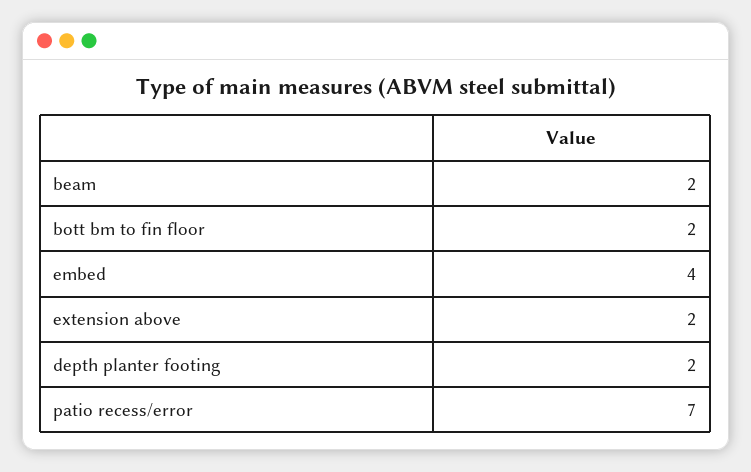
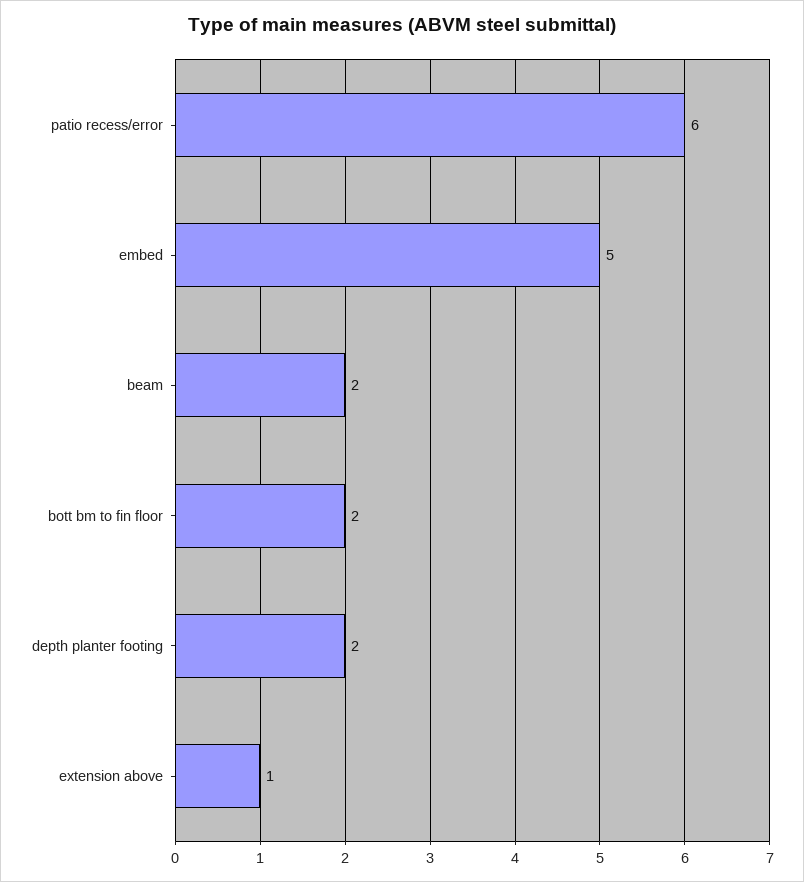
  {
    "beam": 2,
    "bott bm to fin floor": 2,
-   "embed": 4,
+   "embed": 5,
-   "extension above": 2,
+   "extension above": 1,
    "depth planter footing": 2,
-   "patio recess/error": 7
+   "patio recess/error": 6
  }

